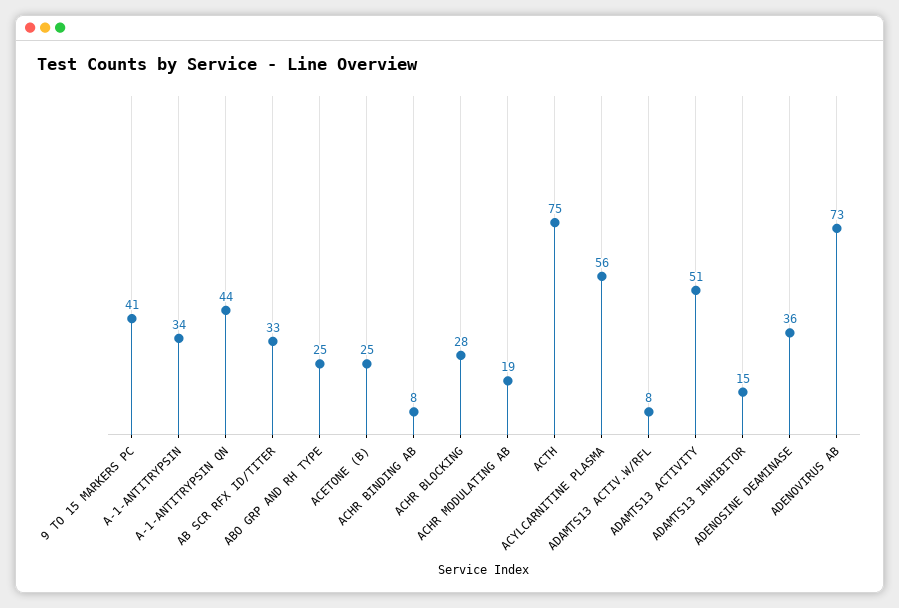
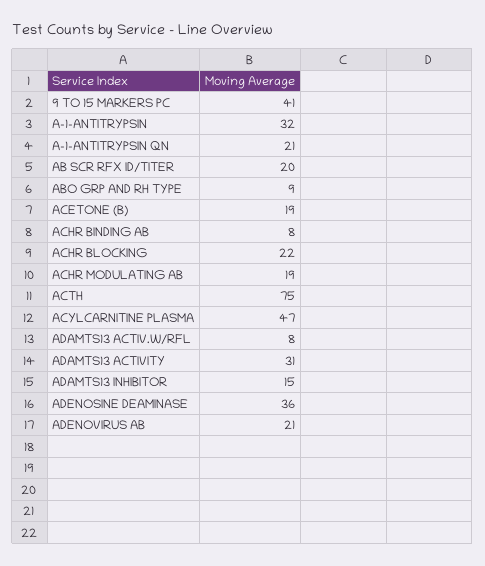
  {
    "9 TO 15 MARKERS PC": 41,
-   "A-1-ANTITRYPSIN": 34,
+   "A-1-ANTITRYPSIN": 32,
-   "A-1-ANTITRYPSIN QN": 44,
+   "A-1-ANTITRYPSIN QN": 21,
-   "AB SCR RFX ID/TITER": 33,
+   "AB SCR RFX ID/TITER": 20,
-   "ABO GRP AND RH TYPE": 25,
+   "ABO GRP AND RH TYPE": 9,
-   "ACETONE (B)": 25,
+   "ACETONE (B)": 19,
    "ACHR BINDING AB": 8,
-   "ACHR BLOCKING": 28,
+   "ACHR BLOCKING": 22,
    "ACHR MODULATING AB": 19,
    "ACTH": 75,
-   "ACYLCARNITINE PLASMA": 56,
+   "ACYLCARNITINE PLASMA": 47,
    "ADAMTS13 ACTIV.W/RFL": 8,
-   "ADAMTS13 ACTIVITY": 51,
+   "ADAMTS13 ACTIVITY": 31,
    "ADAMTS13 INHIBITOR": 15,
    "ADENOSINE DEAMINASE": 36,
-   "ADENOVIRUS AB": 73
+   "ADENOVIRUS AB": 21
  }

